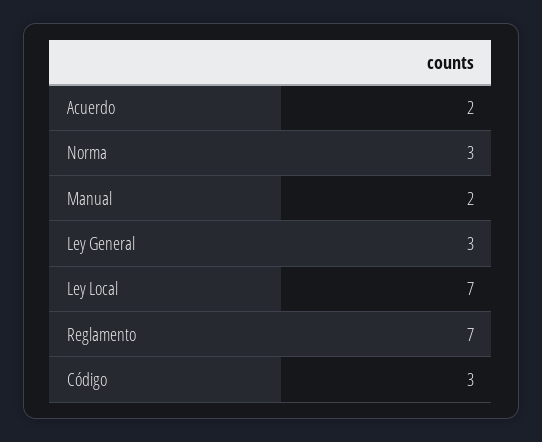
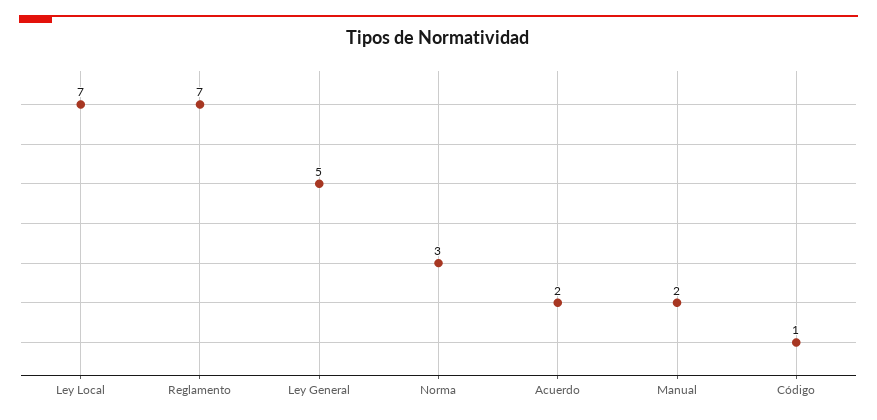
  {
    "Acuerdo": 2,
    "Norma": 3,
    "Manual": 2,
-   "Ley General": 3,
+   "Ley General": 5,
    "Ley Local": 7,
    "Reglamento": 7,
-   "Código": 3
+   "Código": 1
  }

